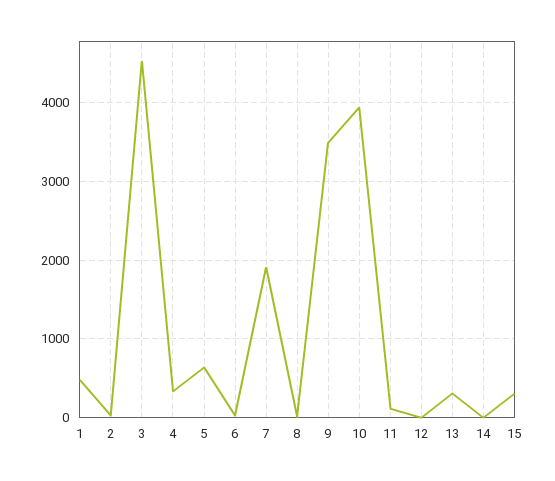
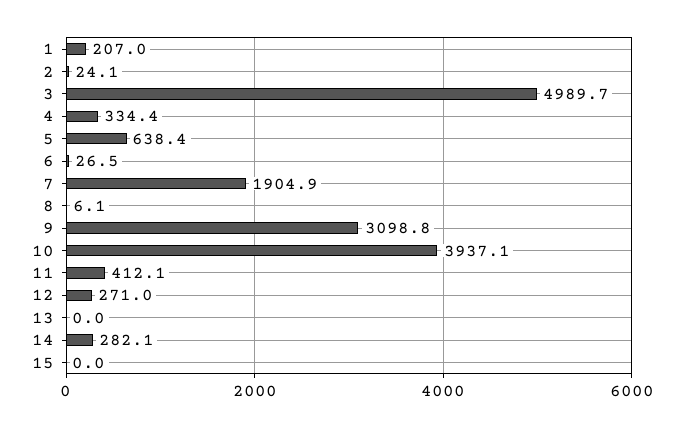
  {
-   "1": 500,
+   "1": 207,
    "2": 24.1,
-   "3": 4500,
+   "3": 4989.7,
    "4": 334.4,
    "5": 638.4,
    "6": 26.5,
    "7": 1904.9,
    "8": 6.1,
-   "9": 3500,
+   "9": 3098.8,
    "10": 3937.1,
-   "11": 100,
+   "11": 412.1,
-   "12": 0,
+   "12": 271,
-   "13": 300,
+   "13": 0,
-   "14": 0,
+   "14": 282.1,
-   "15": 300
+   "15": 0
  }

